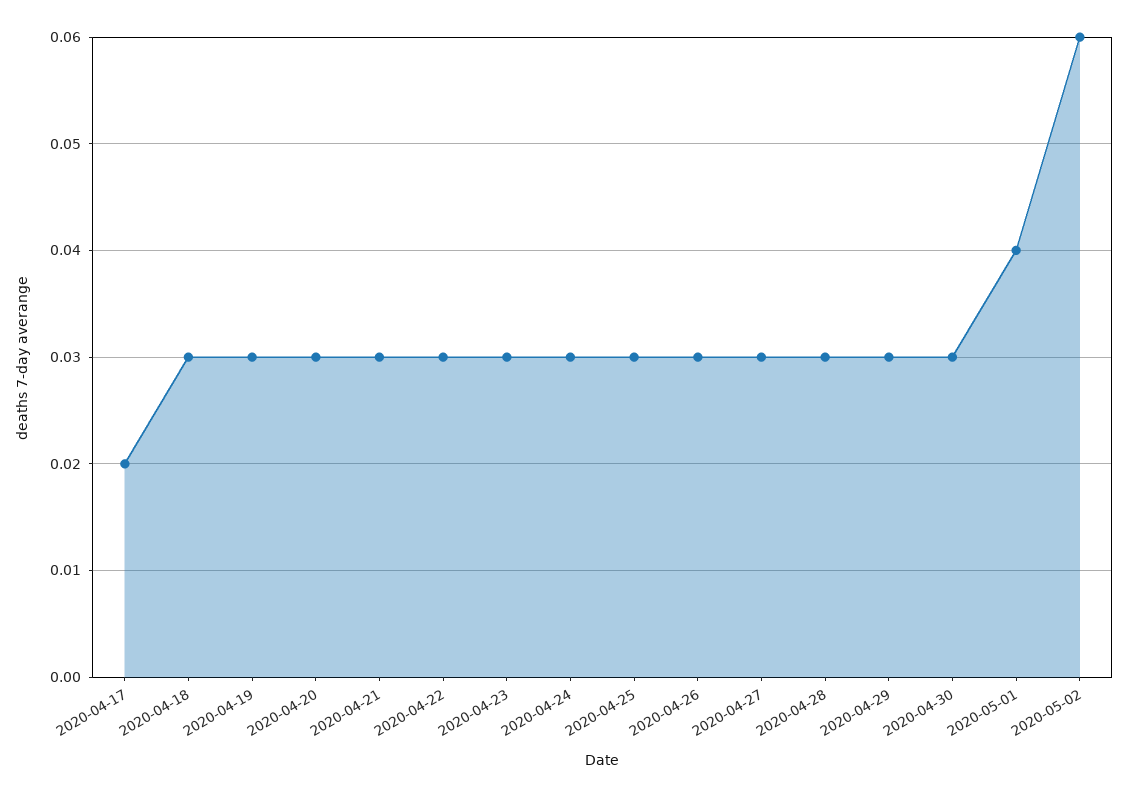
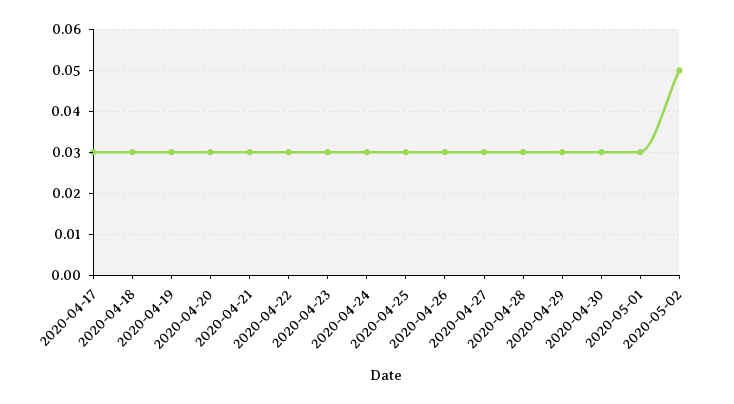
  {
-   "2020-04-17": 0.02,
+   "2020-04-17": 0.03,
    "2020-04-18": 0.03,
    "2020-04-19": 0.03,
    "2020-04-20": 0.03,
    "2020-04-21": 0.03,
    "2020-04-22": 0.03,
    "2020-04-23": 0.03,
    "2020-04-24": 0.03,
    "2020-04-25": 0.03,
    "2020-04-26": 0.03,
    "2020-04-27": 0.03,
    "2020-04-28": 0.03,
    "2020-04-29": 0.03,
    "2020-04-30": 0.03,
-   "2020-05-01": 0.04,
+   "2020-05-01": 0.03,
-   "2020-05-02": 0.06
+   "2020-05-02": 0.05
  }

